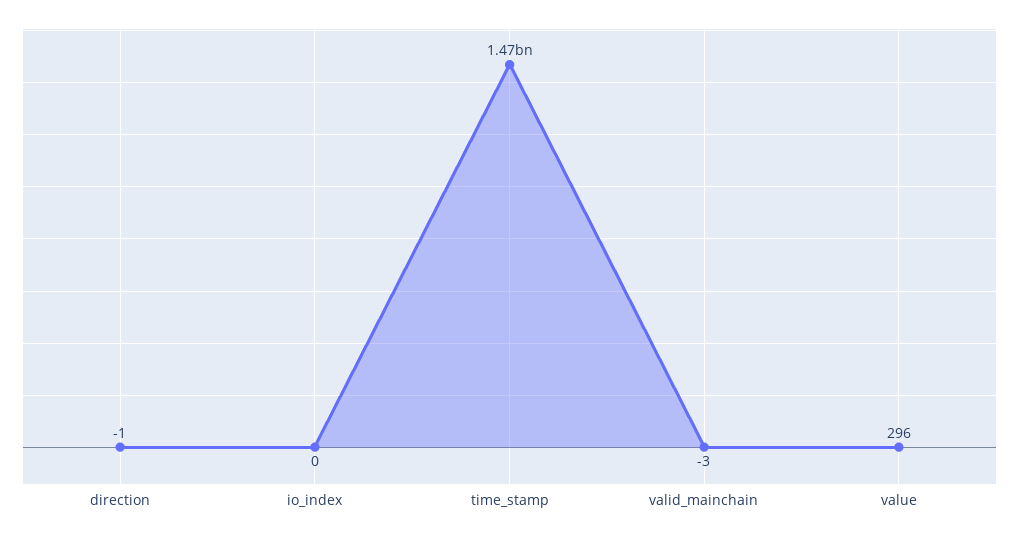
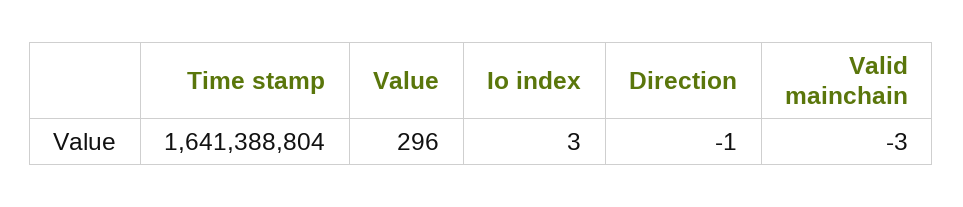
  {
    "direction": -1,
-   "io_index": 0,
+   "io_index": 3,
-   "time_stamp": 1470000000,
+   "time_stamp": 1641388804,
    "valid_mainchain": -3,
    "value": 296
  }

